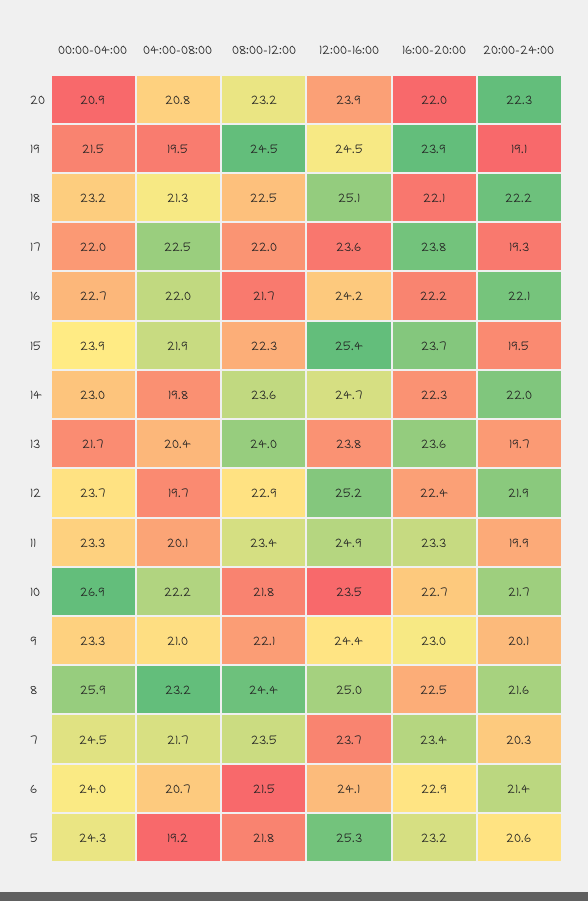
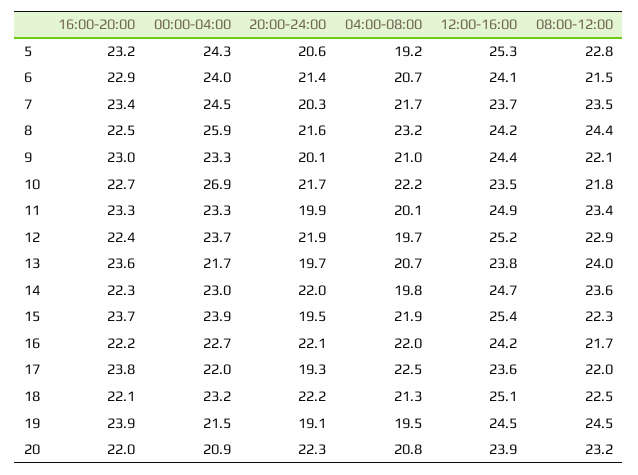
  {
    "00:00-04:00": {
      "20": 20.9,
      "19": 21.5,
      "18": 23.2,
      "17": 22,
      "16": 22.7,
      "15": 23.9,
      "14": 23,
      "13": 21.7,
      "12": 23.7,
      "11": 23.3,
      "10": 26.9,
      "9": 23.3,
      "8": 25.9,
      "7": 24.5,
      "6": 24,
      "5": 24.3
    },
    "04:00-08:00": {
      "20": 20.8,
      "19": 19.5,
      "18": 21.3,
      "17": 22.5,
      "16": 22,
      "15": 21.9,
      "14": 19.8,
-     "13": 20.4,
+     "13": 20.7,
      "12": 19.7,
      "11": 20.1,
      "10": 22.2,
      "9": 21,
      "8": 23.2,
      "7": 21.7,
      "6": 20.7,
      "5": 19.2
    },
    "08:00-12:00": {
      "20": 23.2,
      "19": 24.5,
      "18": 22.5,
      "17": 22,
      "16": 21.7,
      "15": 22.3,
      "14": 23.6,
      "13": 24,
      "12": 22.9,
      "11": 23.4,
      "10": 21.8,
      "9": 22.1,
      "8": 24.4,
      "7": 23.5,
      "6": 21.5,
-     "5": 21.8
+     "5": 22.8
    },
    "12:00-16:00": {
      "20": 23.9,
      "19": 24.5,
      "18": 25.1,
      "17": 23.6,
      "16": 24.2,
      "15": 25.4,
      "14": 24.7,
      "13": 23.8,
      "12": 25.2,
      "11": 24.9,
      "10": 23.5,
      "9": 24.4,
-     "8": 25,
+     "8": 24.2,
      "7": 23.7,
      "6": 24.1,
      "5": 25.3
    },
    "16:00-20:00": {
      "20": 22,
      "19": 23.9,
      "18": 22.1,
      "17": 23.8,
      "16": 22.2,
      "15": 23.7,
      "14": 22.3,
      "13": 23.6,
      "12": 22.4,
      "11": 23.3,
      "10": 22.7,
      "9": 23,
      "8": 22.5,
      "7": 23.4,
      "6": 22.9,
      "5": 23.2
    },
    "20:00-24:00": {
      "20": 22.3,
      "19": 19.1,
      "18": 22.2,
      "17": 19.3,
      "16": 22.1,
      "15": 19.5,
      "14": 22,
      "13": 19.7,
      "12": 21.9,
      "11": 19.9,
      "10": 21.7,
      "9": 20.1,
      "8": 21.6,
      "7": 20.3,
      "6": 21.4,
      "5": 20.6
    }
  }

